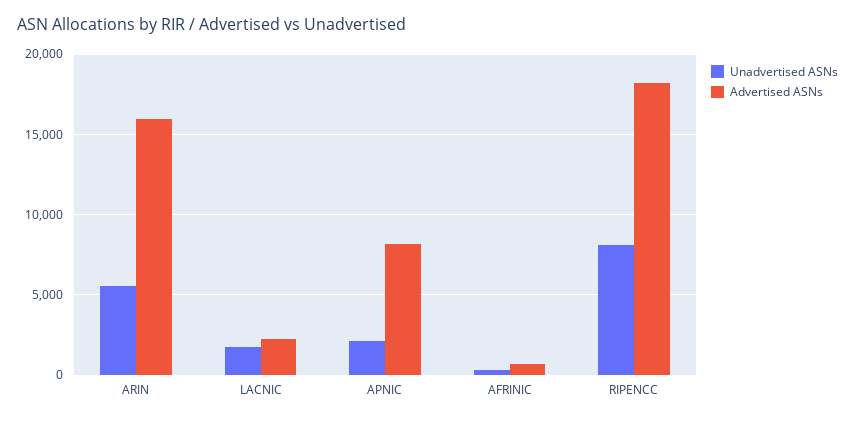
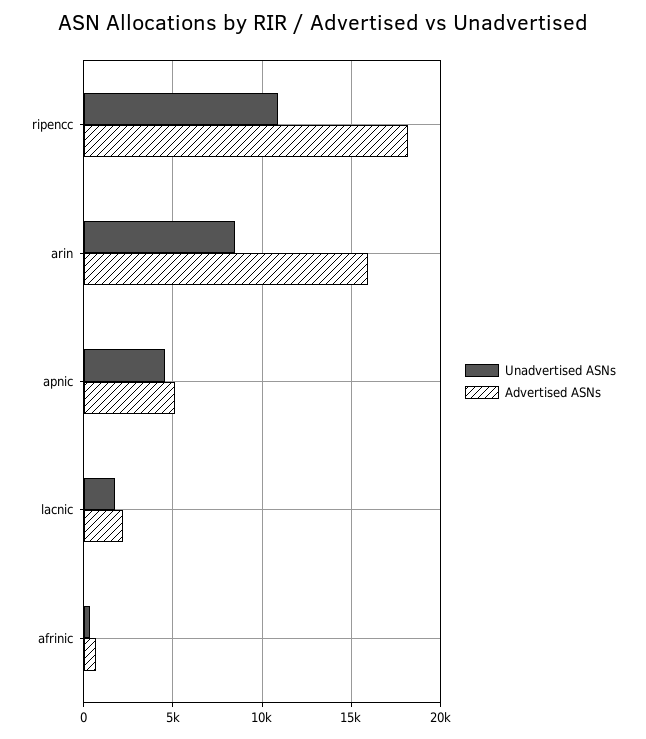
  {
    "Unadvertised ASNs": {
-     "ARIN": 5500,
+     "ARIN": 8500,
      "LACNIC": 2000,
-     "APNIC": 2000,
+     "APNIC": 4500,
      "AFRINIC": 500,
-     "RIPENCC": 8000
+     "RIPENCC": 11000
    },
    "Advertised ASNs": {
      "ARIN": 16000,
      "LACNIC": 2000,
-     "APNIC": 8000,
+     "APNIC": 5000,
      "AFRINIC": 500,
      "RIPENCC": 18000
    }
  }

